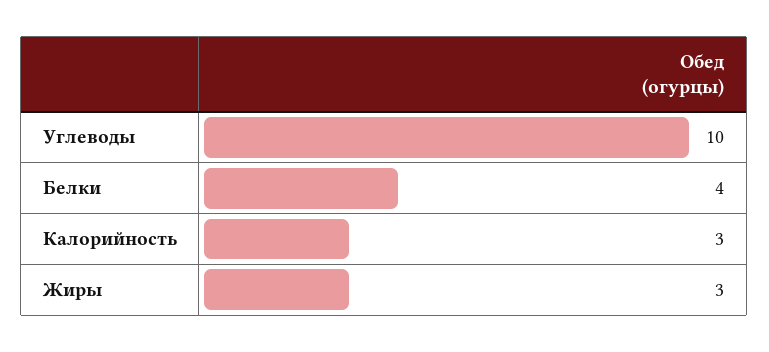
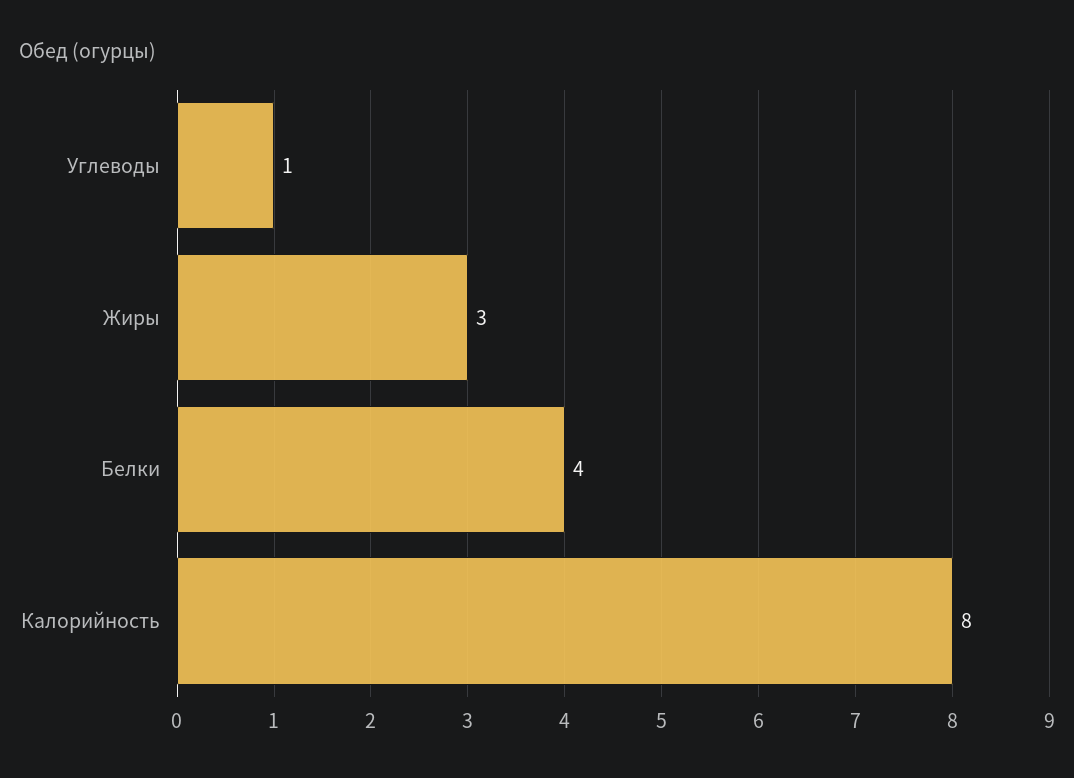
  {
-   "Углеводы": 10,
+   "Углеводы": 1,
    "Белки": 4,
-   "Калорийность": 3,
+   "Калорийность": 8,
    "Жиры": 3
  }

